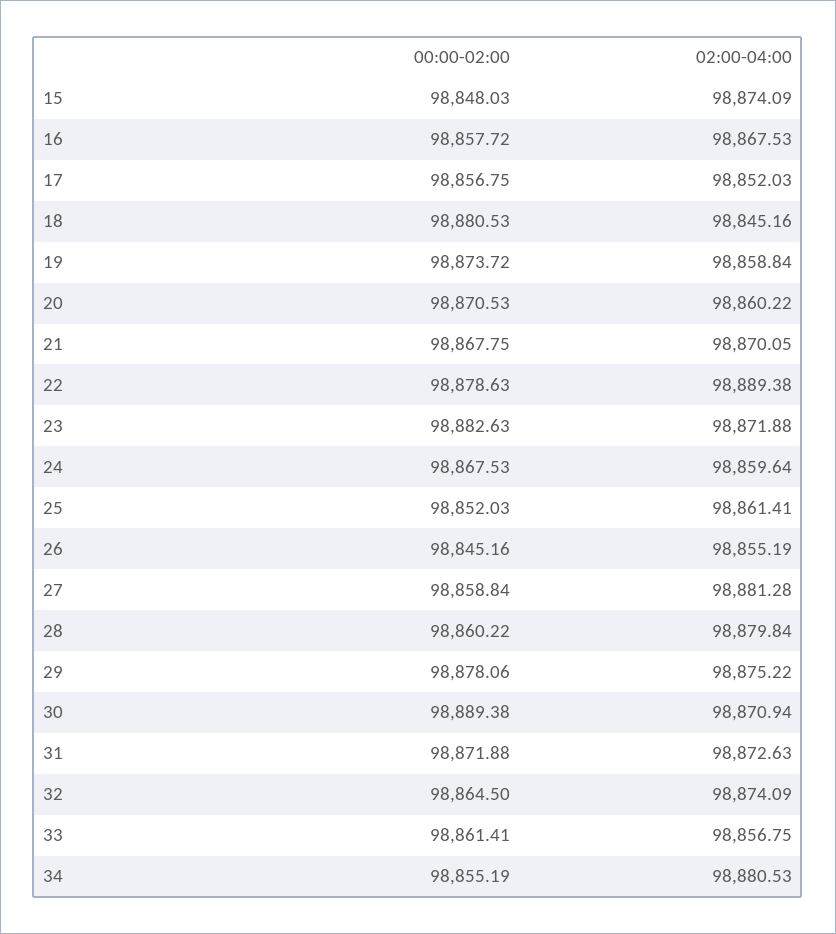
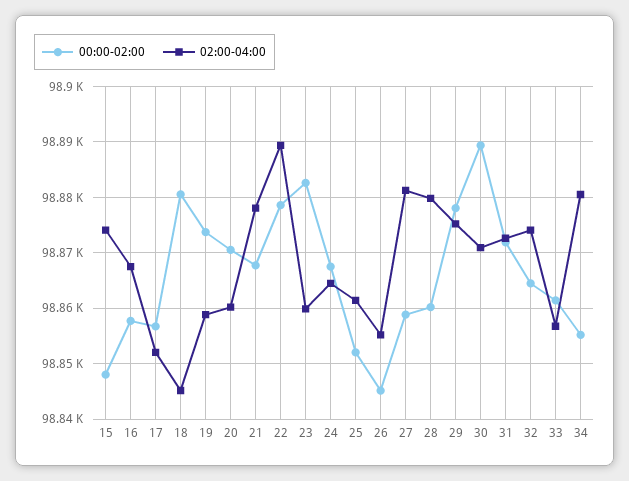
  {
    "00:00-02:00": {
      "15": 98848.03,
      "16": 98857.72,
      "17": 98856.75,
      "18": 98880.53,
      "19": 98873.72,
      "20": 98870.53,
      "21": 98867.75,
      "22": 98878.63,
      "23": 98882.63,
      "24": 98867.53,
      "25": 98852.03,
      "26": 98845.16,
      "27": 98858.84,
      "28": 98860.22,
      "29": 98878.06,
      "30": 98889.38,
      "31": 98871.88,
      "32": 98864.5,
      "33": 98861.41,
      "34": 98855.19
    },
    "02:00-04:00": {
      "15": 98874.09,
      "16": 98867.53,
      "17": 98852.03,
      "18": 98845.16,
      "19": 98858.84,
      "20": 98860.22,
-     "21": 98870.05,
+     "21": 98878,
      "22": 98889.38,
-     "23": 98871.88,
+     "23": 98860,
-     "24": 98859.64,
+     "24": 98864,
      "25": 98861.41,
      "26": 98855.19,
      "27": 98881.28,
      "28": 98879.84,
      "29": 98875.22,
      "30": 98870.94,
      "31": 98872.63,
      "32": 98874.09,
      "33": 98856.75,
      "34": 98880.53
    }
  }

